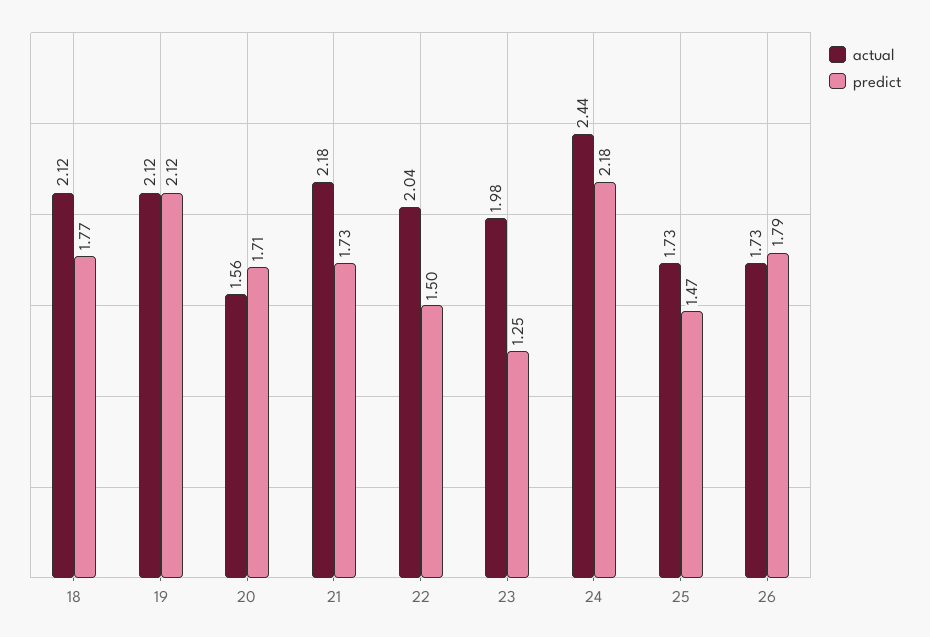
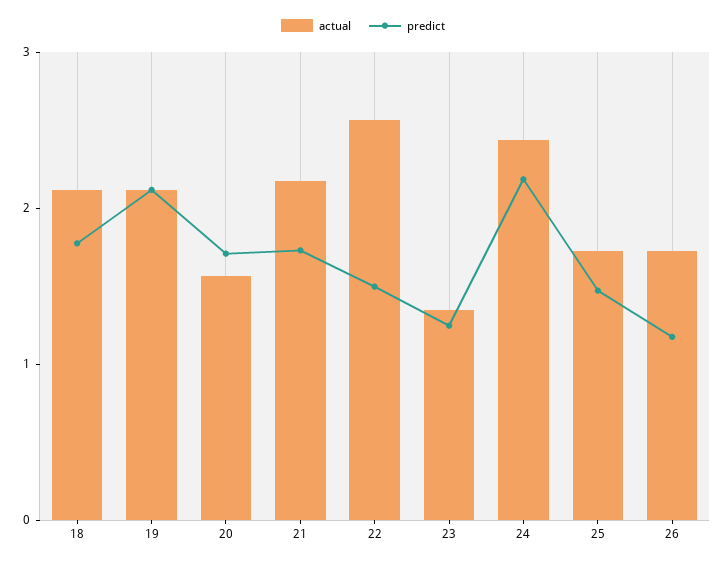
  {
    "actual": {
      "18": 2.12,
      "19": 2.12,
      "20": 1.56,
      "21": 2.18,
-     "22": 2.04,
+     "22": 2.6,
-     "23": 1.98,
+     "23": 1.4,
      "24": 2.44,
      "25": 1.73,
      "26": 1.73
    },
    "predict": {
      "18": 1.77,
      "19": 2.12,
      "20": 1.71,
      "21": 1.73,
      "22": 1.5,
      "23": 1.25,
      "24": 2.18,
      "25": 1.47,
-     "26": 1.79
+     "26": 1.2
    }
  }

